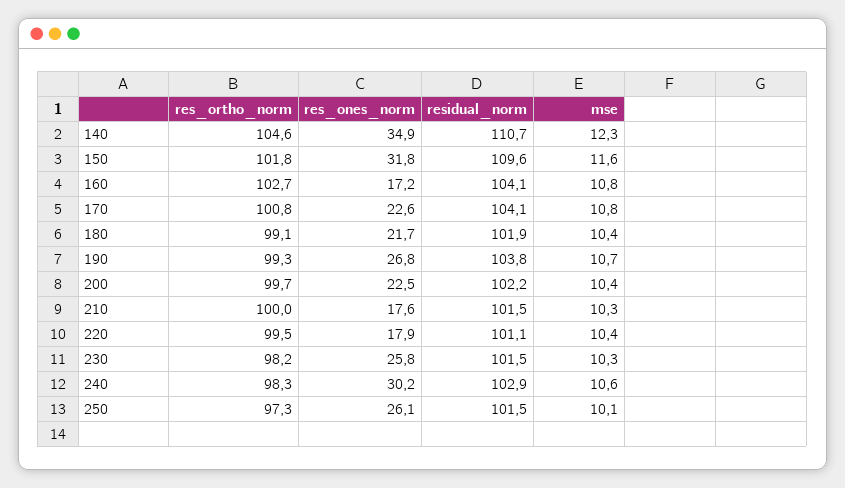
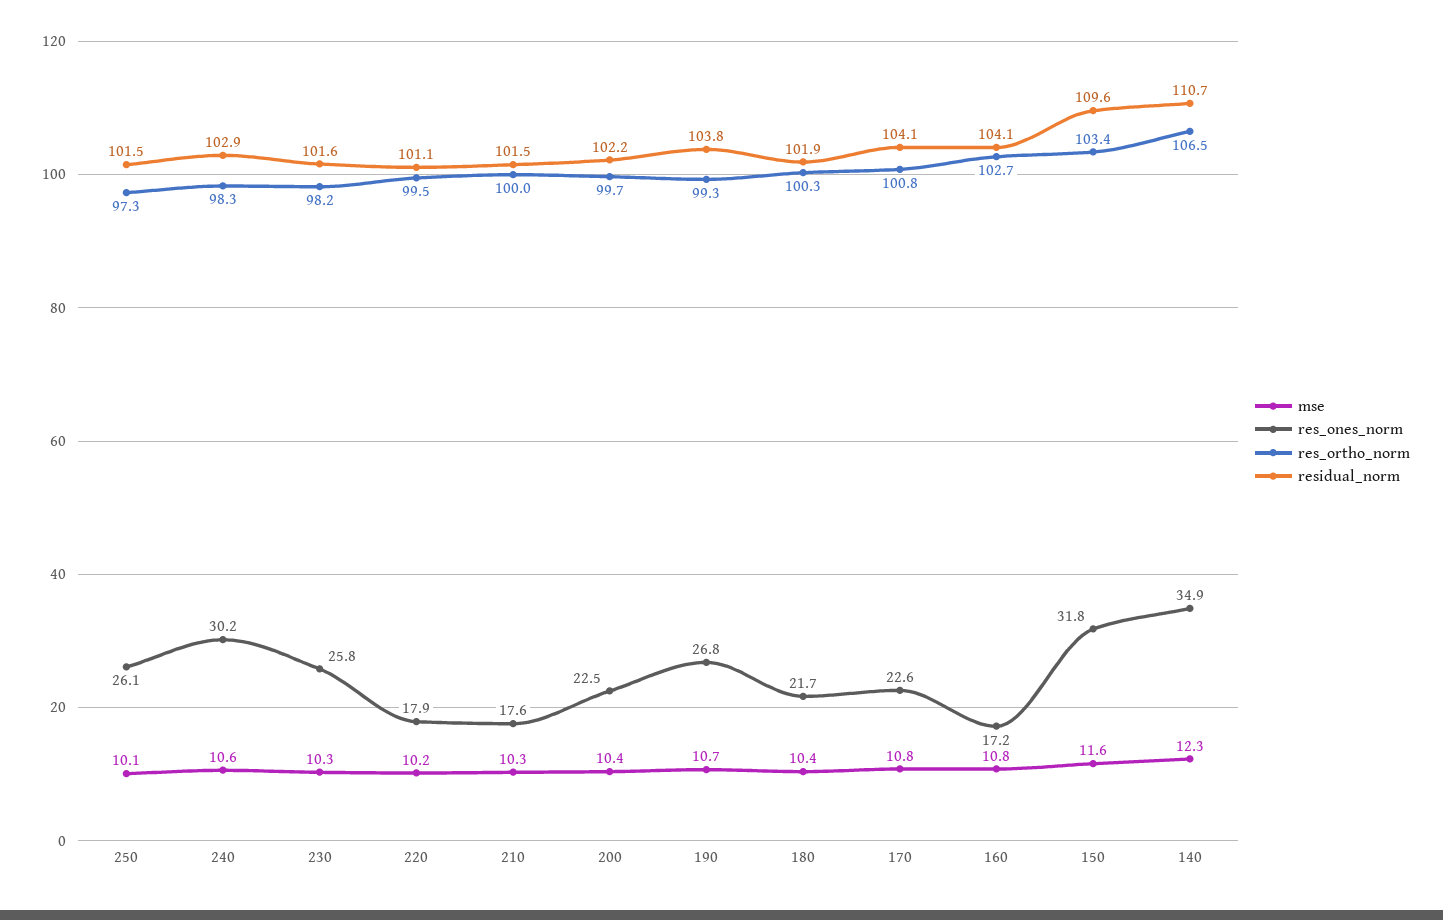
  {
    "res_ortho_norm": {
-     "140": 104.6,
+     "140": 106.5,
-     "150": 101.8,
+     "150": 103.4,
      "160": 102.7,
      "170": 100.8,
-     "180": 99.1,
+     "180": 100.3,
      "190": 99.3,
      "200": 99.7,
      "210": 100,
      "220": 99.5,
      "230": 98.2,
      "240": 98.3,
      "250": 97.3
    },
    "res_ones_norm": {
      "140": 34.9,
      "150": 31.8,
      "160": 17.2,
      "170": 22.6,
      "180": 21.7,
      "190": 26.8,
      "200": 22.5,
      "210": 17.6,
      "220": 17.9,
      "230": 25.8,
      "240": 30.2,
      "250": 26.1
    },
    "residual_norm": {
      "140": 110.7,
      "150": 109.6,
      "160": 104.1,
      "170": 104.1,
      "180": 101.9,
      "190": 103.8,
      "200": 102.2,
      "210": 101.5,
      "220": 101.1,
-     "230": 101.5,
+     "230": 101.6,
      "240": 102.9,
      "250": 101.5
    },
    "mse": {
      "140": 12.3,
      "150": 11.6,
      "160": 10.8,
      "170": 10.8,
      "180": 10.4,
      "190": 10.7,
      "200": 10.4,
      "210": 10.3,
-     "220": 10.4,
+     "220": 10.2,
      "230": 10.3,
      "240": 10.6,
      "250": 10.1
    }
  }

